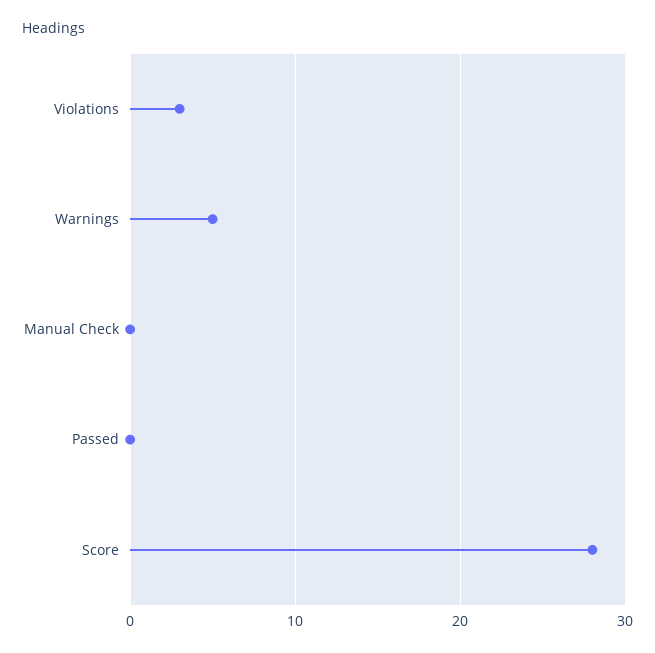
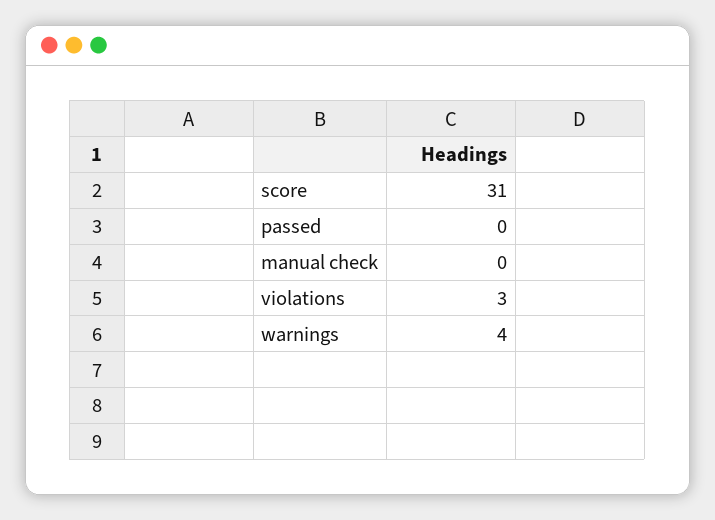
  {
    "Violations": 3,
-   "Warnings": 5,
+   "Warnings": 4,
    "Manual Check": 0,
    "Passed": 0,
-   "Score": 28
+   "Score": 31
  }

